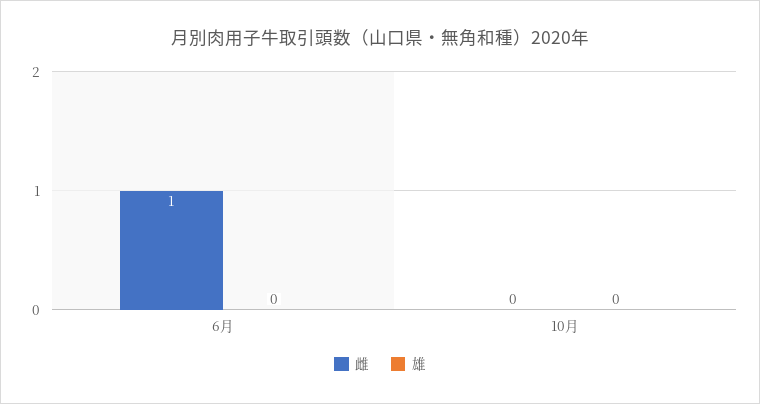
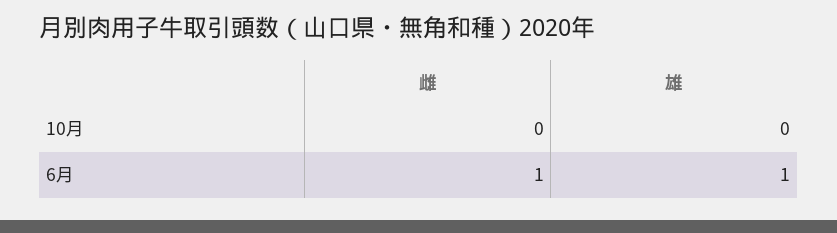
  {
    "雌": {
      "6月": 1,
      "10月": 0
    },
    "雄": {
-     "6月": 0,
+     "6月": 1,
      "10月": 0
    }
  }

